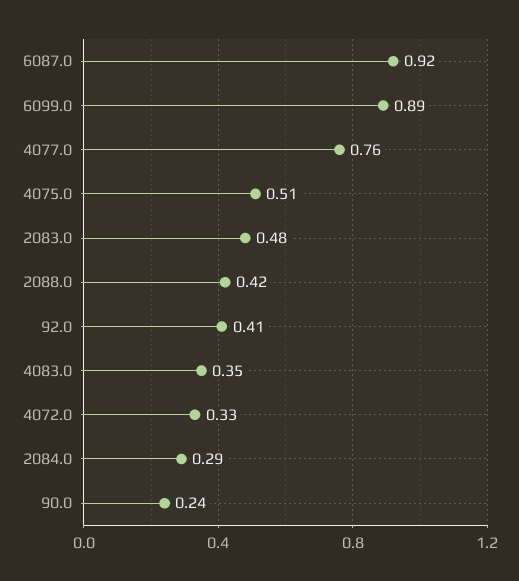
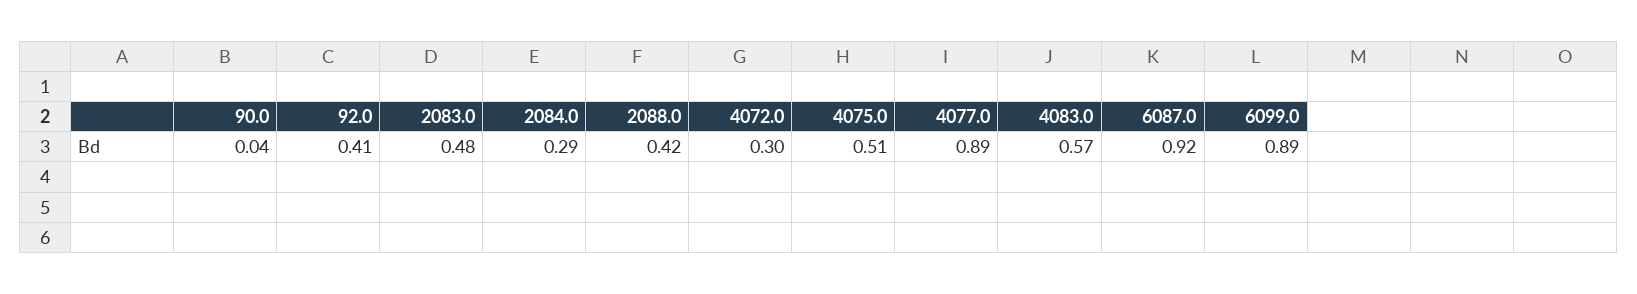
  {
    "6087.0": 0.92,
    "6099.0": 0.89,
-   "4077.0": 0.76,
+   "4077.0": 0.89,
    "4075.0": 0.51,
    "2083.0": 0.48,
    "2088.0": 0.42,
    "92.0": 0.41,
-   "4083.0": 0.35,
+   "4083.0": 0.57,
-   "4072.0": 0.33,
+   "4072.0": 0.3,
    "2084.0": 0.29,
-   "90.0": 0.24
+   "90.0": 0.04
  }

